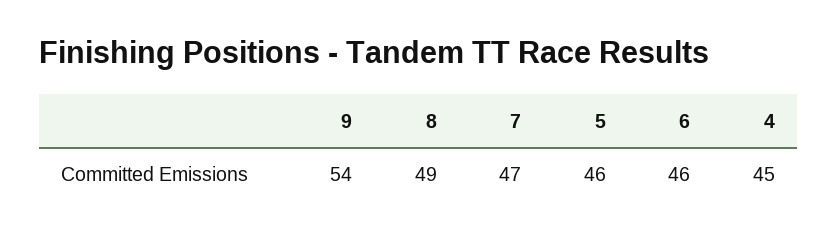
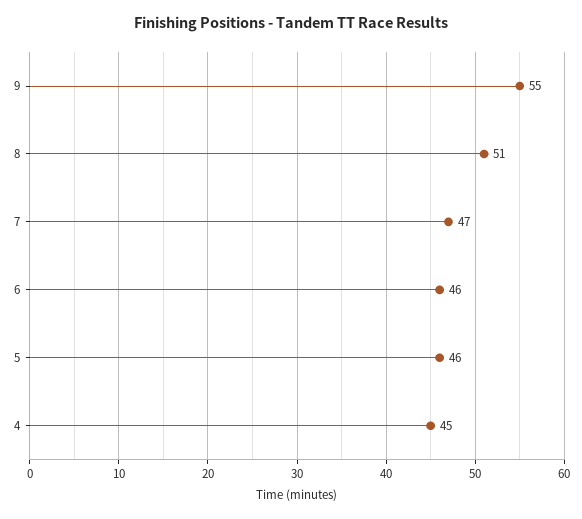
  {
-   "9": 54,
+   "9": 55,
-   "8": 49,
+   "8": 51,
    "7": 47,
    "5": 46,
    "6": 46,
    "4": 45
  }

